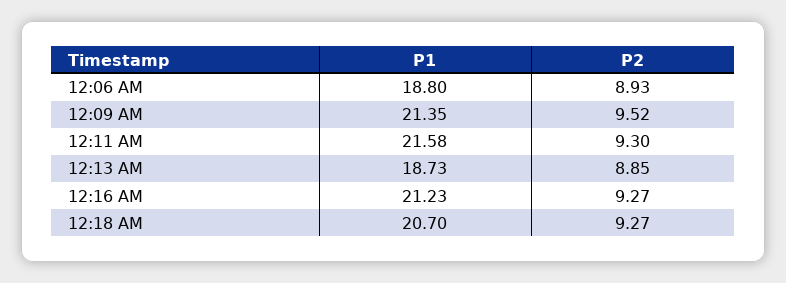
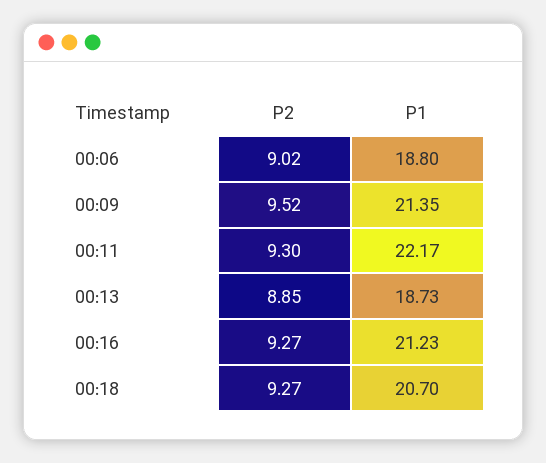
  {
    "P1": {
      "12:06 AM": 18.8,
      "12:09 AM": 21.35,
-     "12:11 AM": 21.58,
+     "12:11 AM": 22.17,
      "12:13 AM": 18.73,
      "12:16 AM": 21.23,
      "12:18 AM": 20.7
    },
    "P2": {
-     "12:06 AM": 8.93,
+     "12:06 AM": 9.02,
      "12:09 AM": 9.52,
      "12:11 AM": 9.3,
      "12:13 AM": 8.85,
      "12:16 AM": 9.27,
      "12:18 AM": 9.27
    }
  }

